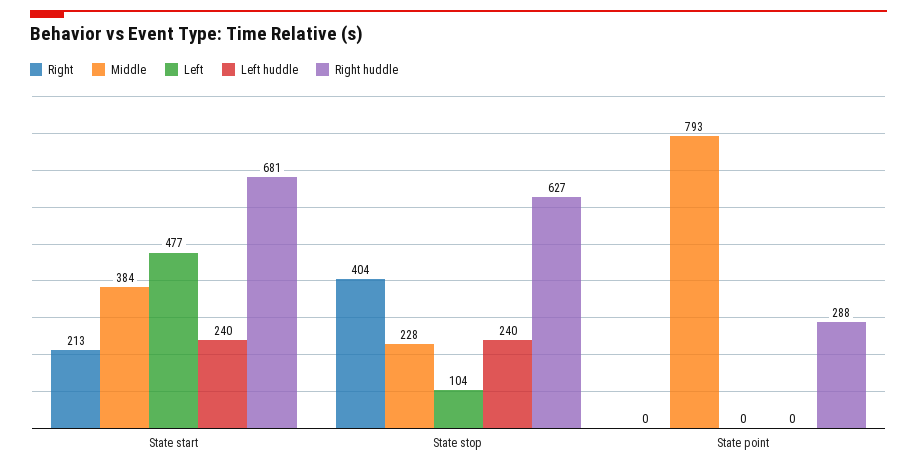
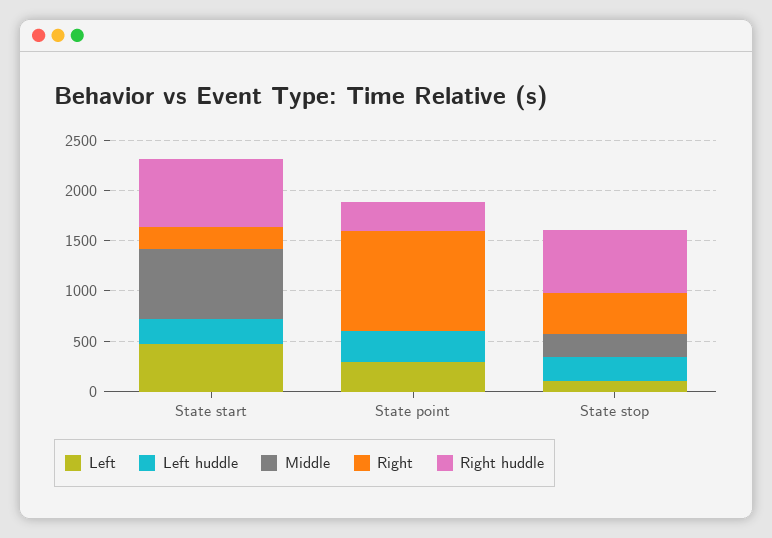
  {
    "Right": {
      "State start": 213,
      "State stop": 404,
-     "State point": 0
+     "State point": 1000
    },
    "Middle": {
-     "State start": 384,
+     "State start": 700,
      "State stop": 228,
-     "State point": 793
+     "State point": 0
    },
    "Left": {
      "State start": 477,
      "State stop": 104,
-     "State point": 0
+     "State point": 300
    },
    "Left huddle": {
      "State start": 240,
      "State stop": 240,
-     "State point": 0
+     "State point": 300
    },
    "Right huddle": {
      "State start": 681,
      "State stop": 627,
      "State point": 288
    }
  }

